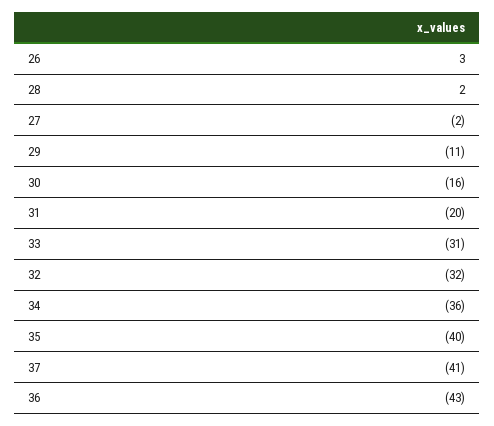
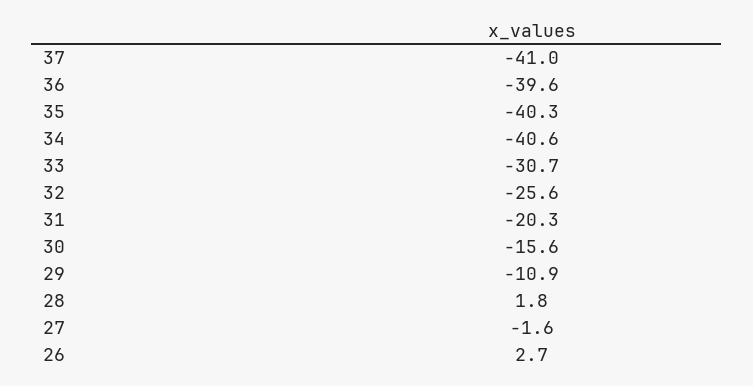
  {
    "26": 2.7,
    "28": 1.8,
    "27": -1.6,
    "29": -10.9,
    "30": -15.6,
    "31": -20.3,
    "33": -30.7,
-   "32": -32,
+   "32": -25.6,
-   "34": -36,
+   "34": -40.6,
    "35": -40.3,
    "37": -41,
-   "36": -43
+   "36": -39.6
  }

